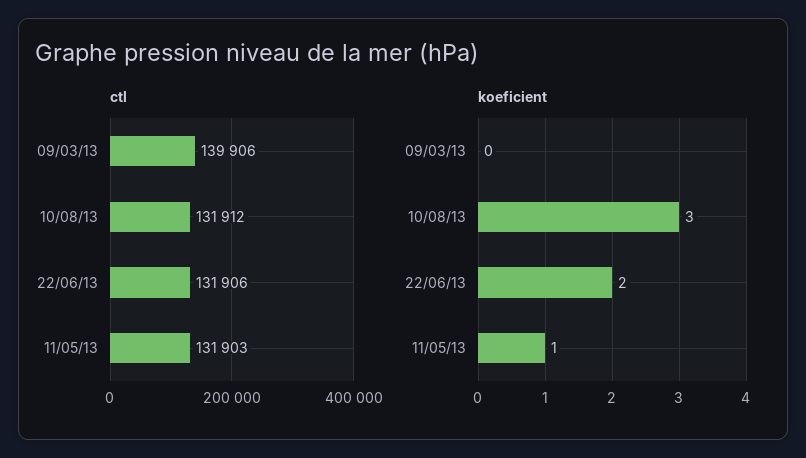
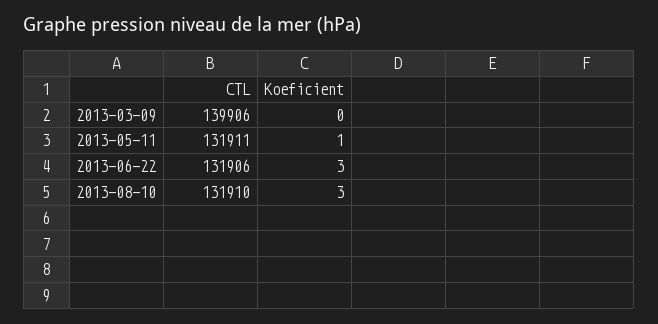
  {
    "ctl": {
      "09/03/13": 139906,
-     "10/08/13": 131912,
+     "10/08/13": 131910,
      "22/06/13": 131906,
-     "11/05/13": 131903
+     "11/05/13": 131911
    },
    "koeficient": {
      "09/03/13": 0,
      "10/08/13": 3,
-     "22/06/13": 2,
+     "22/06/13": 3,
      "11/05/13": 1
    }
  }

